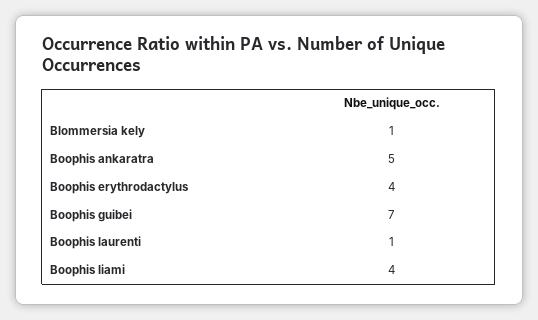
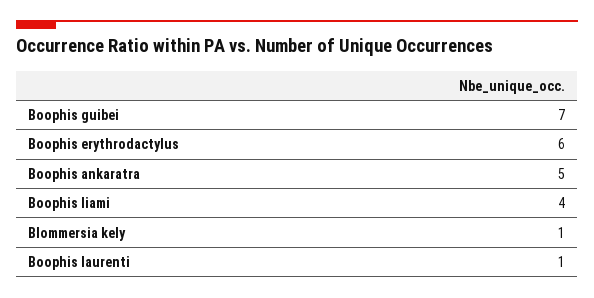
  {
    "Blommersia kely": 1,
    "Boophis ankaratra": 5,
-   "Boophis erythrodactylus": 4,
+   "Boophis erythrodactylus": 6,
    "Boophis guibei": 7,
    "Boophis laurenti": 1,
    "Boophis liami": 4
  }

